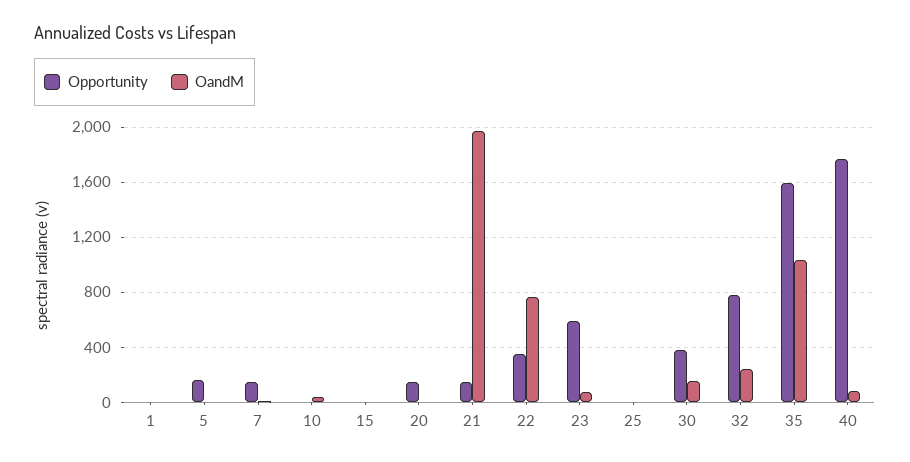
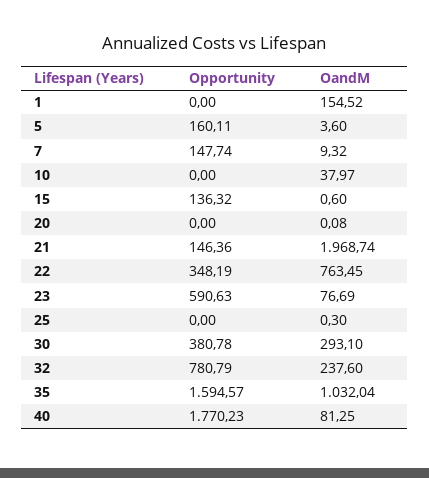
  {
    "Opportunity": {
      "1": 0,
      "5": 160.11,
      "7": 147.74,
      "10": 0,
-     "15": 0,
+     "15": 136.32,
-     "20": 150,
+     "20": 0,
      "21": 146.36,
      "22": 348.19,
      "23": 590.63,
      "25": 0,
      "30": 380.78,
      "32": 780.79,
      "35": 1594.57,
      "40": 1770.23
    },
    "OandM": {
-     "1": 0,
+     "1": 154.52,
      "5": 3.6,
      "7": 9.32,
      "10": 37.97,
      "15": 0.6,
      "20": 0.08,
      "21": 1968.74,
      "22": 763.45,
      "23": 76.69,
      "25": 0.3,
-     "30": 150,
+     "30": 293.1,
      "32": 237.6,
      "35": 1032.04,
      "40": 81.25
    }
  }

